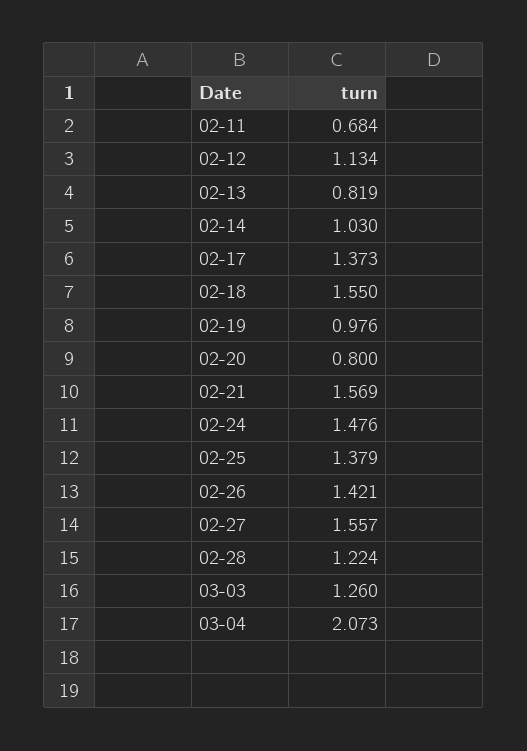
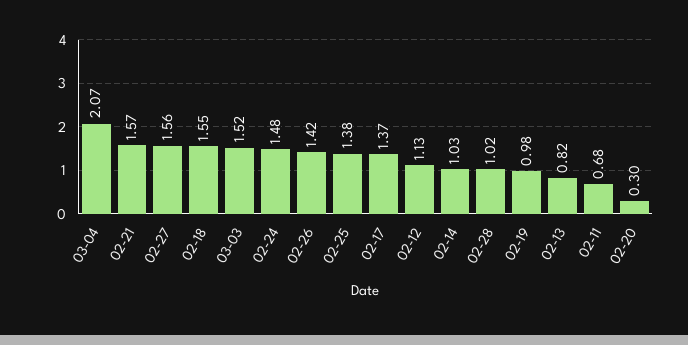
  {
    "02-11": 0.684,
    "02-12": 1.134,
    "02-13": 0.819,
    "02-14": 1.03,
    "02-17": 1.373,
    "02-18": 1.55,
    "02-19": 0.976,
-   "02-20": 0.8,
+   "02-20": 0.3,
    "02-21": 1.569,
    "02-24": 1.476,
    "02-25": 1.379,
    "02-26": 1.421,
    "02-27": 1.557,
-   "02-28": 1.224,
+   "02-28": 1.02,
-   "03-03": 1.26,
+   "03-03": 1.52,
    "03-04": 2.073
  }

